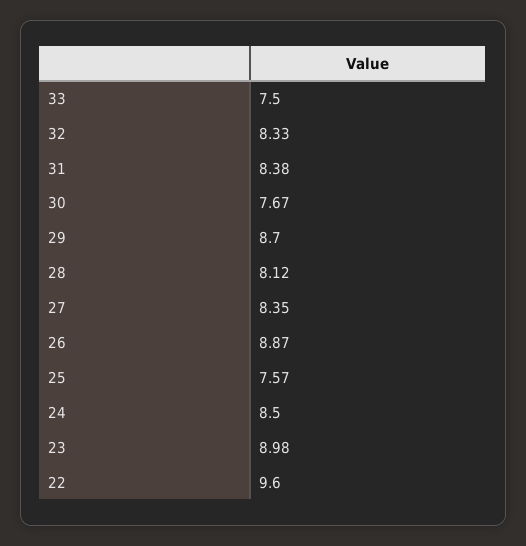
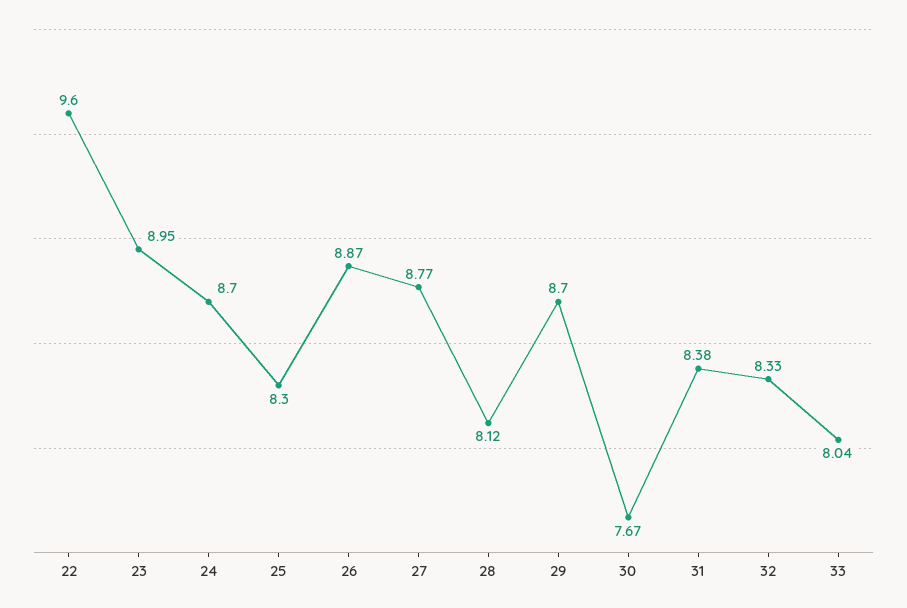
  {
-   "33": 7.5,
+   "33": 8.04,
    "32": 8.33,
    "31": 8.38,
    "30": 7.67,
    "29": 8.7,
    "28": 8.12,
-   "27": 8.35,
+   "27": 8.77,
    "26": 8.87,
-   "25": 7.57,
+   "25": 8.3,
-   "24": 8.5,
+   "24": 8.7,
-   "23": 8.98,
+   "23": 8.95,
    "22": 9.6
  }

